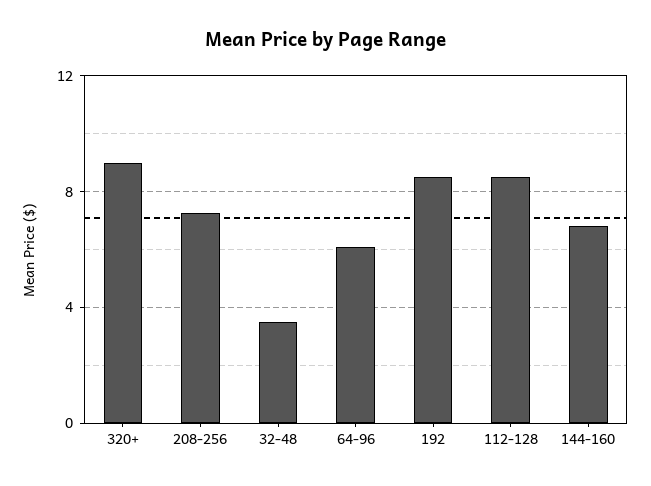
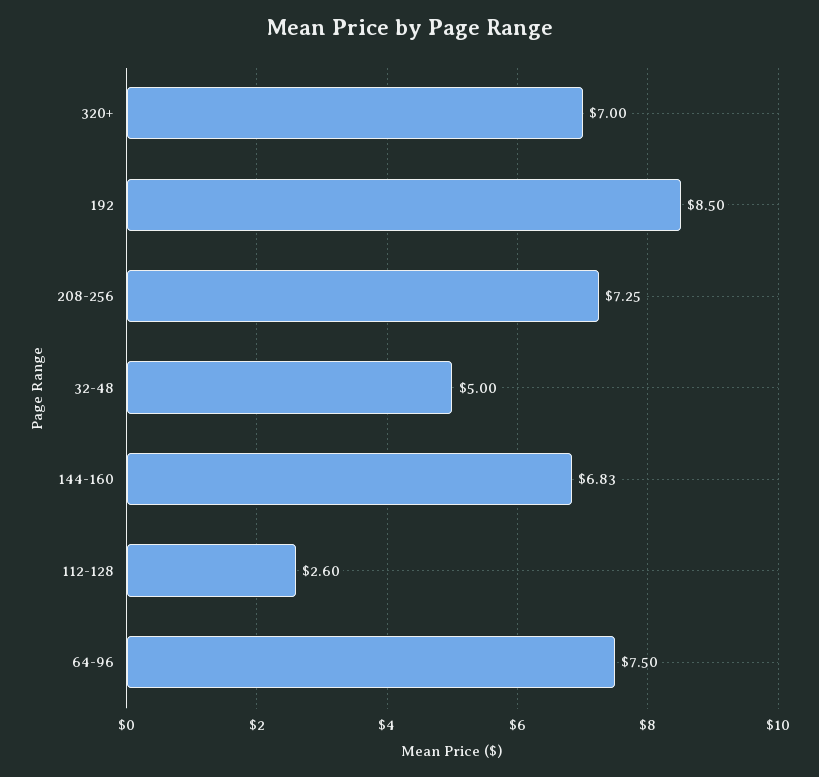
  {
-   "320+": 9,
+   "320+": 7,
    "208-256": 7.25,
-   "32-48": 3.5,
+   "32-48": 5,
-   "64-96": 6,
+   "64-96": 7.5,
    "192": 8.5,
-   "112-128": 8.5,
+   "112-128": 2.6,
    "144-160": 6.83
  }

